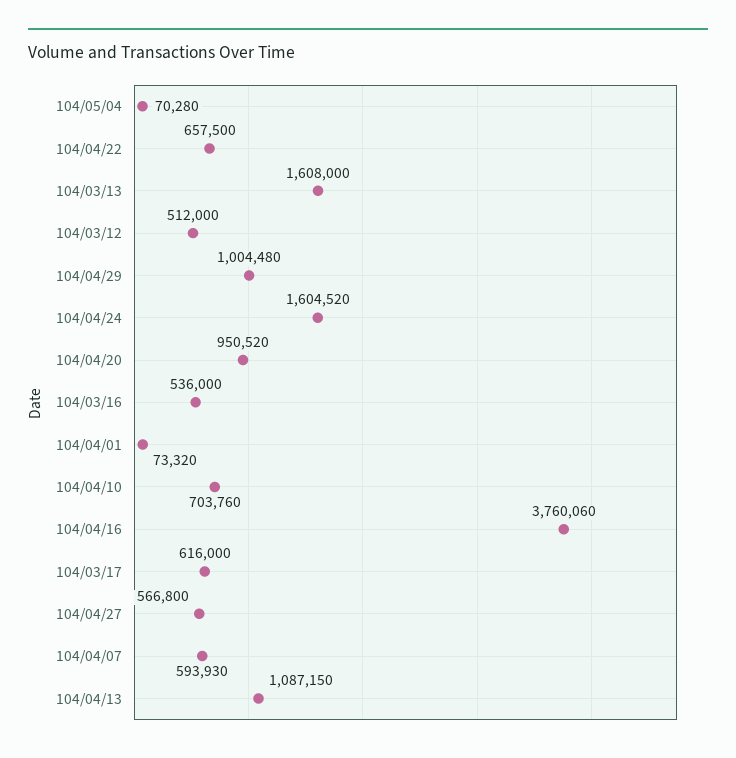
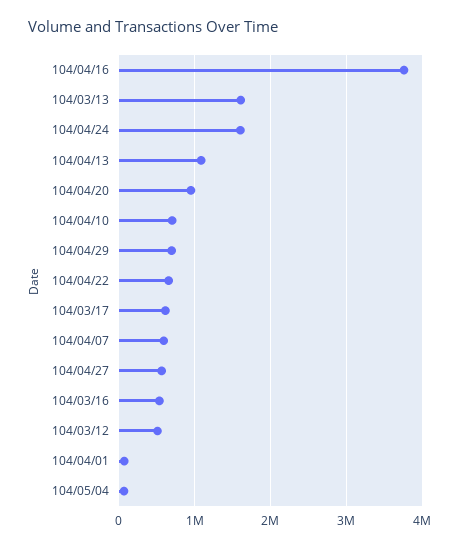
  {
    "104/05/04": 70280,
    "104/04/22": 657500,
    "104/03/13": 1608000,
    "104/03/12": 512000,
-   "104/04/29": 1004480,
+   "104/04/29": 700000,
    "104/04/24": 1604520,
    "104/04/20": 950520,
    "104/03/16": 536000,
    "104/04/01": 73320,
    "104/04/10": 703760,
    "104/04/16": 3760060,
    "104/03/17": 616000,
    "104/04/27": 566800,
    "104/04/07": 593930,
    "104/04/13": 1087150
  }

